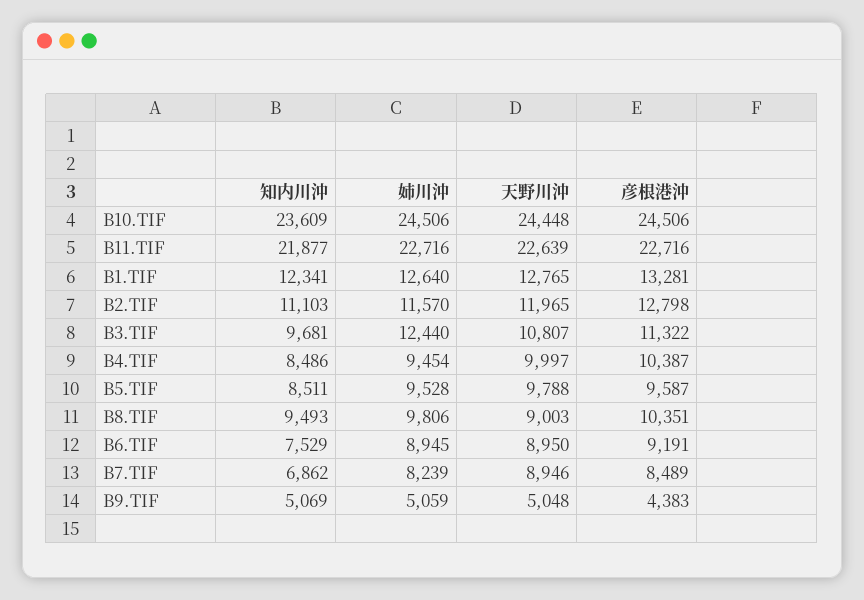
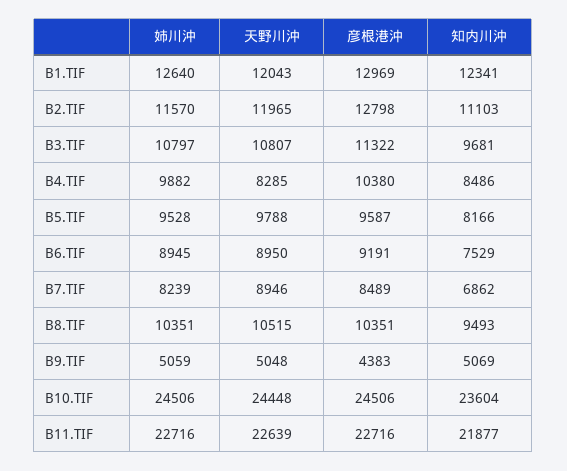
  {
    "知内川沖": {
-     "B10.TIF": 23609,
+     "B10.TIF": 23604,
      "B11.TIF": 21877,
      "B1.TIF": 12341,
      "B2.TIF": 11103,
      "B3.TIF": 9681,
      "B4.TIF": 8486,
-     "B5.TIF": 8511,
+     "B5.TIF": 8166,
      "B8.TIF": 9493,
      "B6.TIF": 7529,
      "B7.TIF": 6862,
      "B9.TIF": 5069
    },
    "姉川沖": {
      "B10.TIF": 24506,
      "B11.TIF": 22716,
      "B1.TIF": 12640,
      "B2.TIF": 11570,
-     "B3.TIF": 12440,
+     "B3.TIF": 10797,
-     "B4.TIF": 9454,
+     "B4.TIF": 9882,
      "B5.TIF": 9528,
-     "B8.TIF": 9806,
+     "B8.TIF": 10351,
      "B6.TIF": 8945,
      "B7.TIF": 8239,
      "B9.TIF": 5059
    },
    "天野川沖": {
      "B10.TIF": 24448,
      "B11.TIF": 22639,
-     "B1.TIF": 12765,
+     "B1.TIF": 12043,
      "B2.TIF": 11965,
      "B3.TIF": 10807,
-     "B4.TIF": 9997,
+     "B4.TIF": 8285,
      "B5.TIF": 9788,
-     "B8.TIF": 9003,
+     "B8.TIF": 10515,
      "B6.TIF": 8950,
      "B7.TIF": 8946,
      "B9.TIF": 5048
    },
    "彦根港沖": {
      "B10.TIF": 24506,
      "B11.TIF": 22716,
-     "B1.TIF": 13281,
+     "B1.TIF": 12969,
      "B2.TIF": 12798,
      "B3.TIF": 11322,
-     "B4.TIF": 10387,
+     "B4.TIF": 10380,
      "B5.TIF": 9587,
      "B8.TIF": 10351,
      "B6.TIF": 9191,
      "B7.TIF": 8489,
      "B9.TIF": 4383
    }
  }

